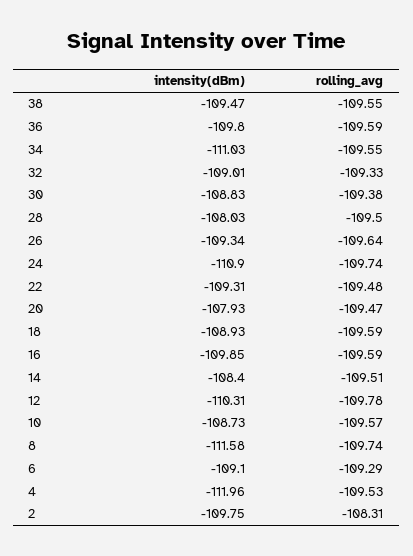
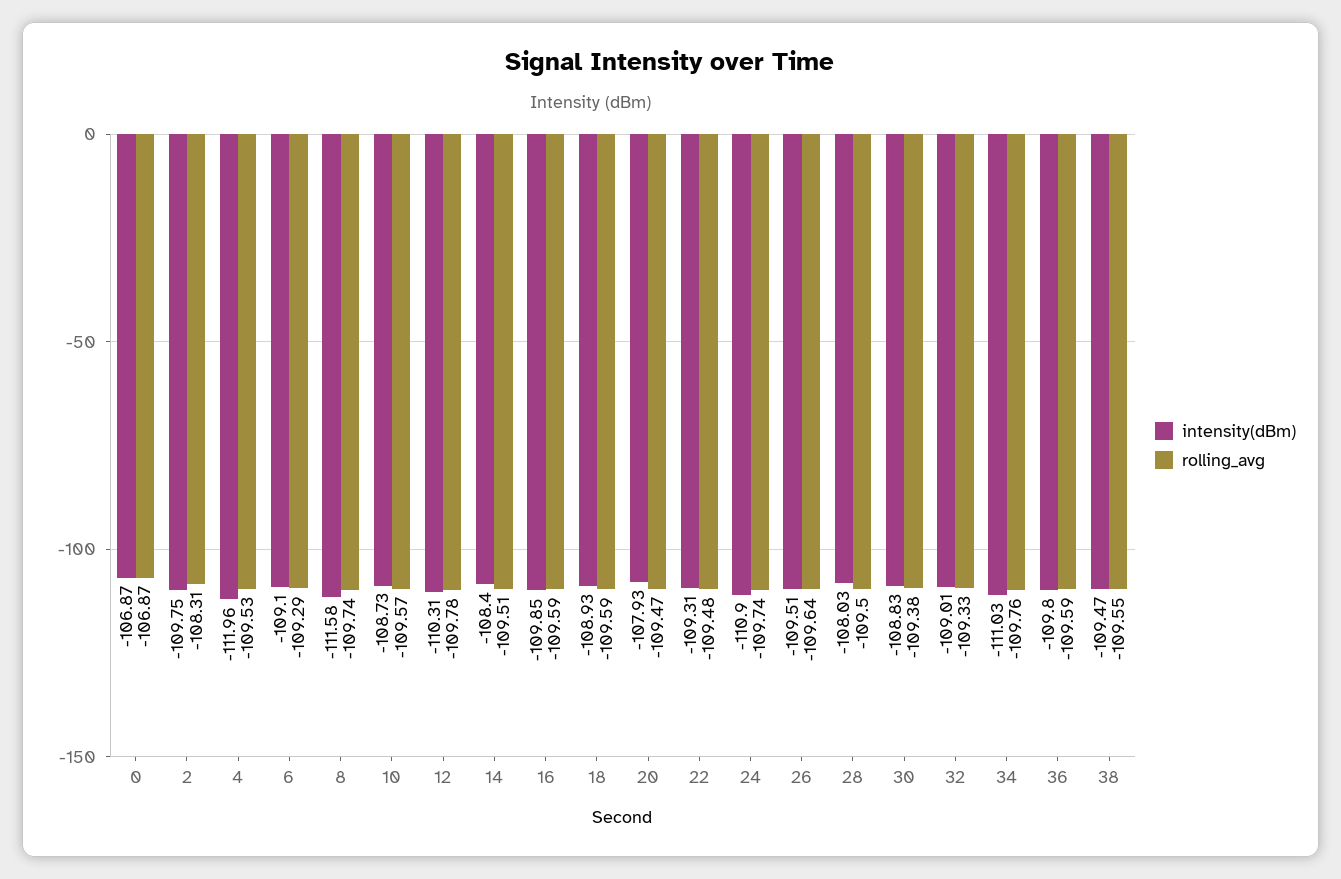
  {
    "intensity(dBm)": {
      "38": -109.47,
      "36": -109.8,
      "34": -111.03,
      "32": -109.01,
      "30": -108.83,
      "28": -108.03,
-     "26": -109.34,
+     "26": -109.51,
      "24": -110.9,
      "22": -109.31,
      "20": -107.93,
      "18": -108.93,
      "16": -109.85,
      "14": -108.4,
      "12": -110.31,
      "10": -108.73,
      "8": -111.58,
      "6": -109.1,
      "4": -111.96,
-     "2": -109.75
+     "2": -109.75,
+     "0": -106.87
    },
    "rolling_avg": {
      "38": -109.55,
      "36": -109.59,
-     "34": -109.55,
+     "34": -109.76,
      "32": -109.33,
      "30": -109.38,
      "28": -109.5,
      "26": -109.64,
      "24": -109.74,
      "22": -109.48,
      "20": -109.47,
      "18": -109.59,
      "16": -109.59,
      "14": -109.51,
      "12": -109.78,
      "10": -109.57,
      "8": -109.74,
      "6": -109.29,
      "4": -109.53,
-     "2": -108.31
+     "2": -108.31,
+     "0": -106.87
    }
  }

